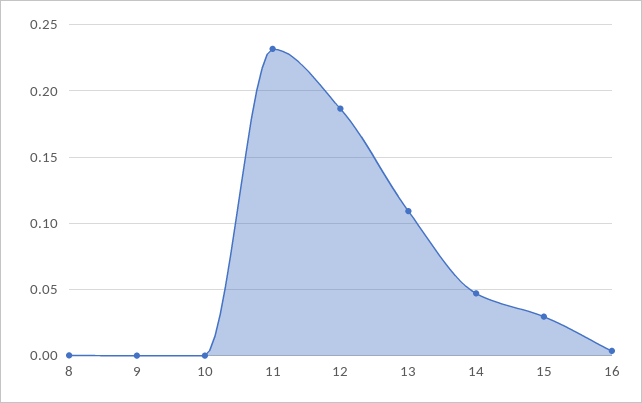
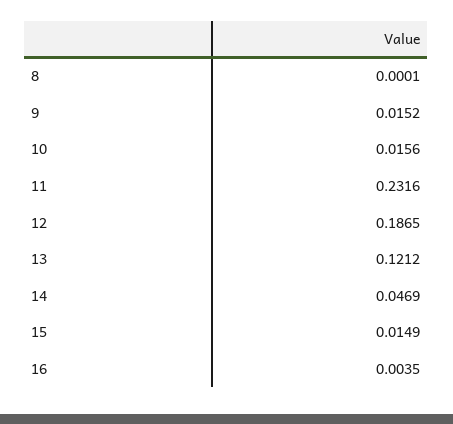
  {
    "8": 0.0001,
-   "9": 0,
+   "9": 0.0152,
-   "10": 0,
+   "10": 0.0156,
    "11": 0.2316,
    "12": 0.1865,
-   "13": 0.11,
+   "13": 0.1212,
    "14": 0.0469,
-   "15": 0.03,
+   "15": 0.0149,
    "16": 0.0035
  }

